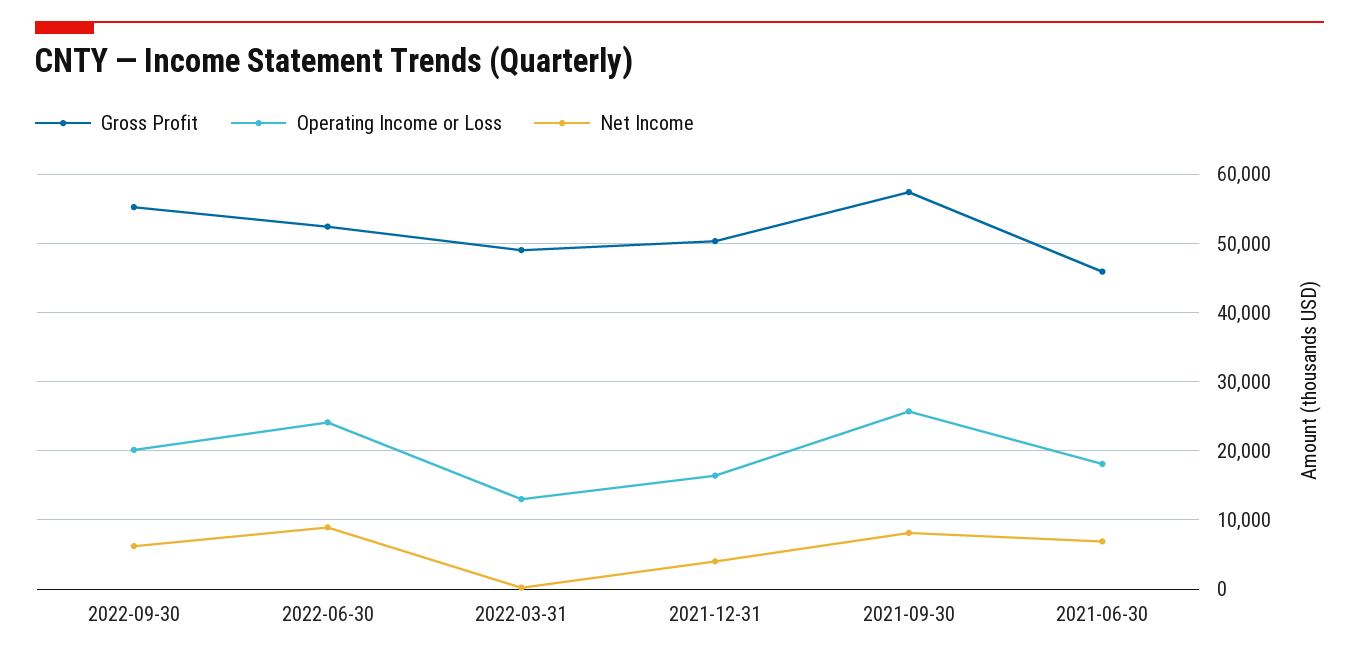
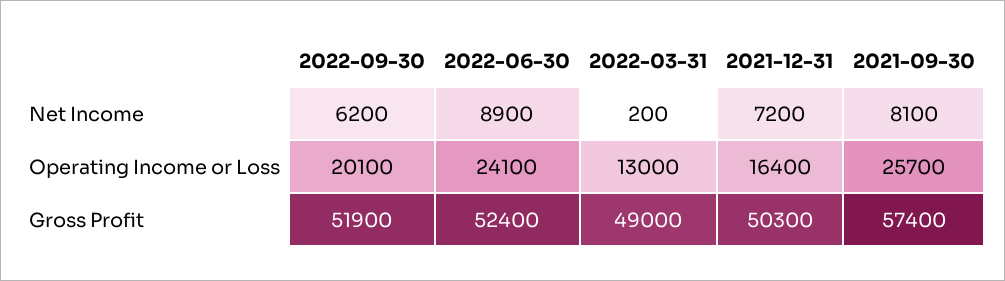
  {
    "Gross Profit": {
-     "2022-09-30": 55000,
+     "2022-09-30": 51900,
      "2022-06-30": 52400,
      "2022-03-31": 49000,
      "2021-12-31": 50300,
-     "2021-09-30": 57400,
+     "2021-09-30": 57400
-     "2021-06-30": 46000
    },
    "Operating Income or Loss": {
      "2022-09-30": 20100,
      "2022-06-30": 24100,
      "2022-03-31": 13000,
      "2021-12-31": 16400,
-     "2021-09-30": 25700,
+     "2021-09-30": 25700
-     "2021-06-30": 18000
    },
    "Net Income": {
      "2022-09-30": 6200,
      "2022-06-30": 8900,
      "2022-03-31": 200,
-     "2021-12-31": 4000,
+     "2021-12-31": 7200,
-     "2021-09-30": 8100,
+     "2021-09-30": 8100
-     "2021-06-30": 7000
    }
  }

